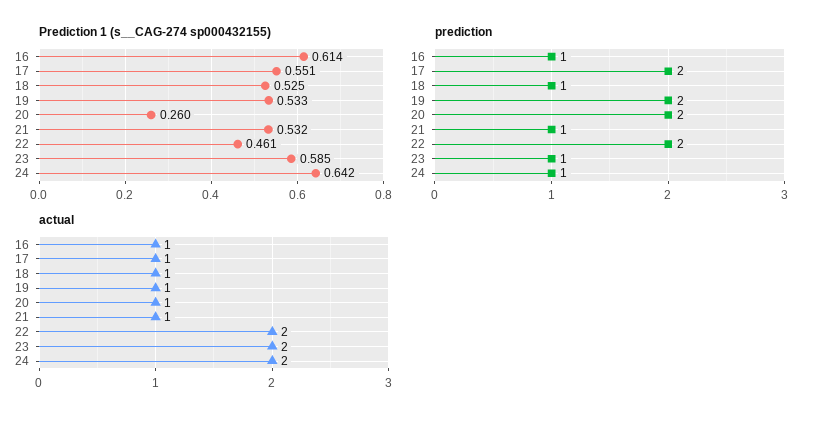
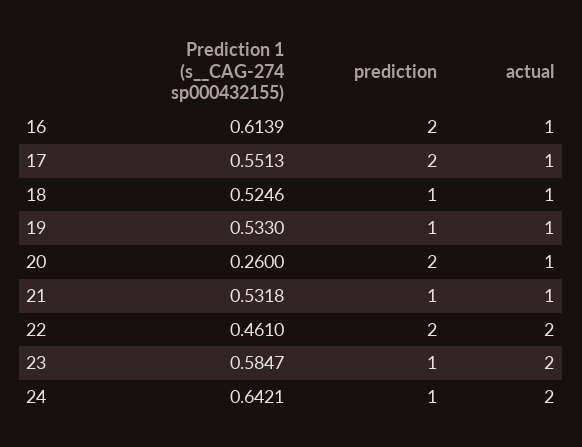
  {
    "Prediction 1 (s__CAG-274 sp000432155)": {
      "16": 0.6139,
      "17": 0.5513,
      "18": 0.5246,
      "19": 0.533,
      "20": 0.26,
      "21": 0.5318,
      "22": 0.461,
      "23": 0.5847,
      "24": 0.6421
    },
    "prediction": {
-     "16": 1,
+     "16": 2,
      "17": 2,
      "18": 1,
-     "19": 2,
+     "19": 1,
      "20": 2,
      "21": 1,
      "22": 2,
      "23": 1,
      "24": 1
    },
    "actual": {
      "16": 1,
      "17": 1,
      "18": 1,
      "19": 1,
      "20": 1,
      "21": 1,
      "22": 2,
      "23": 2,
      "24": 2
    }
  }

